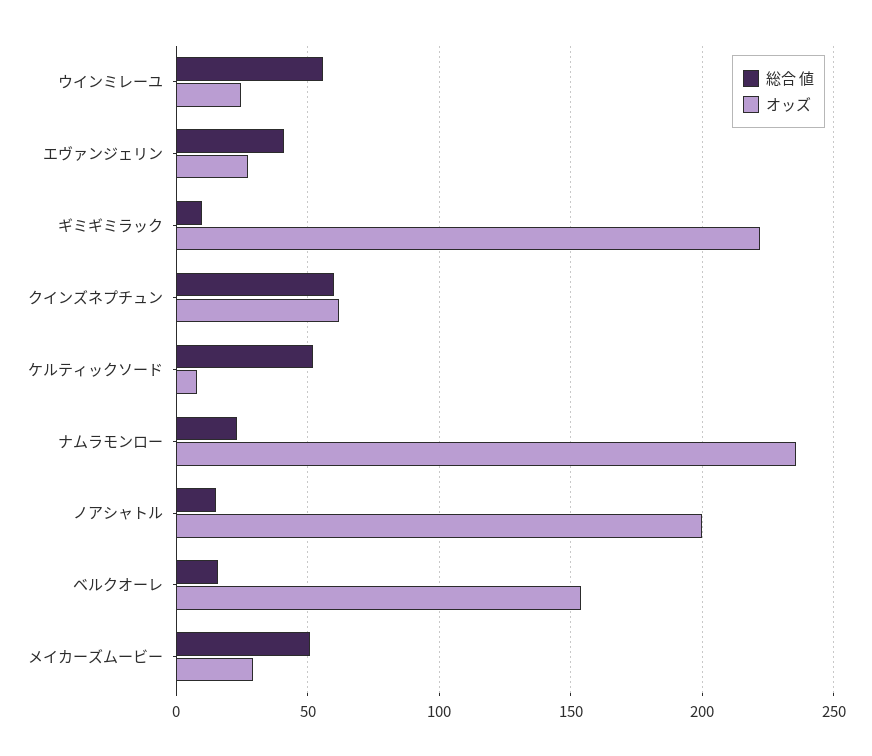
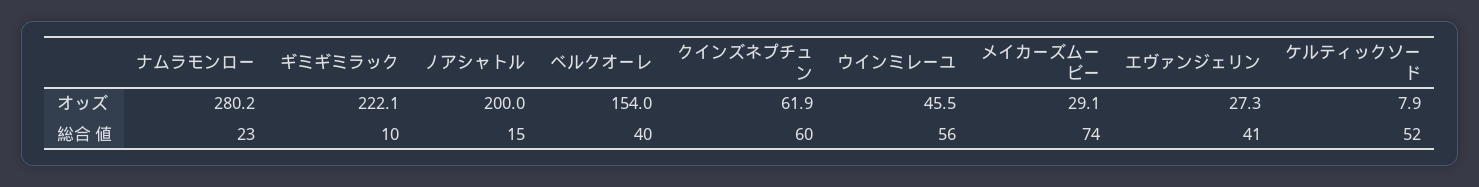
  {
    "総合 値": {
      "ウインミレーユ": 56,
      "エヴァンジェリン": 41,
      "ギミギミラック": 10,
      "クインズネプチュン": 60,
      "ケルティックソード": 52,
      "ナムラモンロー": 23,
      "ノアシャトル": 15,
-     "ベルクオーレ": 15,
+     "ベルクオーレ": 40,
-     "メイカーズムービー": 50
+     "メイカーズムービー": 74
    },
    "オッズ": {
-     "ウインミレーユ": 25,
+     "ウインミレーユ": 45.5,
      "エヴァンジェリン": 27.3,
      "ギミギミラック": 222.1,
      "クインズネプチュン": 61.9,
      "ケルティックソード": 7.9,
-     "ナムラモンロー": 235,
+     "ナムラモンロー": 280.2,
      "ノアシャトル": 200,
      "ベルクオーレ": 154,
      "メイカーズムービー": 29.1
    }
  }

